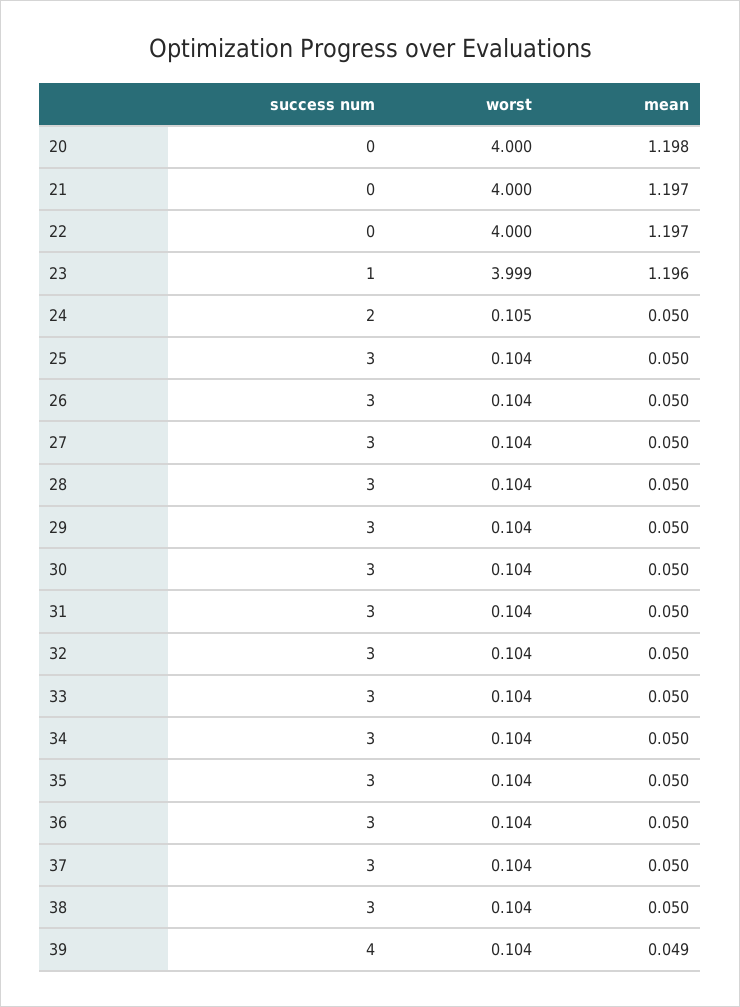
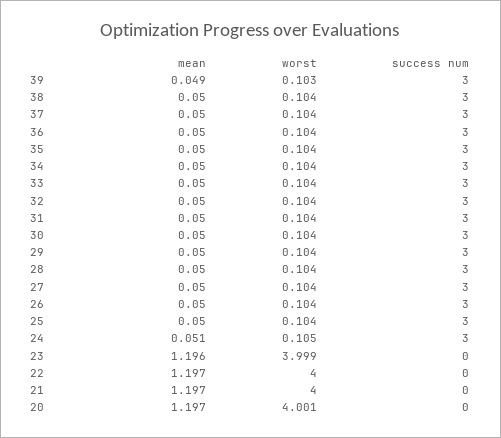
  {
    "success num": {
      "20": 0,
      "21": 0,
      "22": 0,
-     "23": 1,
+     "23": 0,
-     "24": 2,
+     "24": 3,
      "25": 3,
      "26": 3,
      "27": 3,
      "28": 3,
      "29": 3,
      "30": 3,
      "31": 3,
      "32": 3,
      "33": 3,
      "34": 3,
      "35": 3,
      "36": 3,
      "37": 3,
      "38": 3,
-     "39": 4
+     "39": 3
    },
    "worst": {
-     "20": 4,
+     "20": 4.001,
      "21": 4,
      "22": 4,
      "23": 3.999,
      "24": 0.105,
      "25": 0.104,
      "26": 0.104,
      "27": 0.104,
      "28": 0.104,
      "29": 0.104,
      "30": 0.104,
      "31": 0.104,
      "32": 0.104,
      "33": 0.104,
      "34": 0.104,
      "35": 0.104,
      "36": 0.104,
      "37": 0.104,
      "38": 0.104,
-     "39": 0.104
+     "39": 0.103
    },
    "mean": {
-     "20": 1.198,
+     "20": 1.197,
      "21": 1.197,
      "22": 1.197,
      "23": 1.196,
-     "24": 0.05,
+     "24": 0.051,
      "25": 0.05,
      "26": 0.05,
      "27": 0.05,
      "28": 0.05,
      "29": 0.05,
      "30": 0.05,
      "31": 0.05,
      "32": 0.05,
      "33": 0.05,
      "34": 0.05,
      "35": 0.05,
      "36": 0.05,
      "37": 0.05,
      "38": 0.05,
      "39": 0.049
    }
  }

